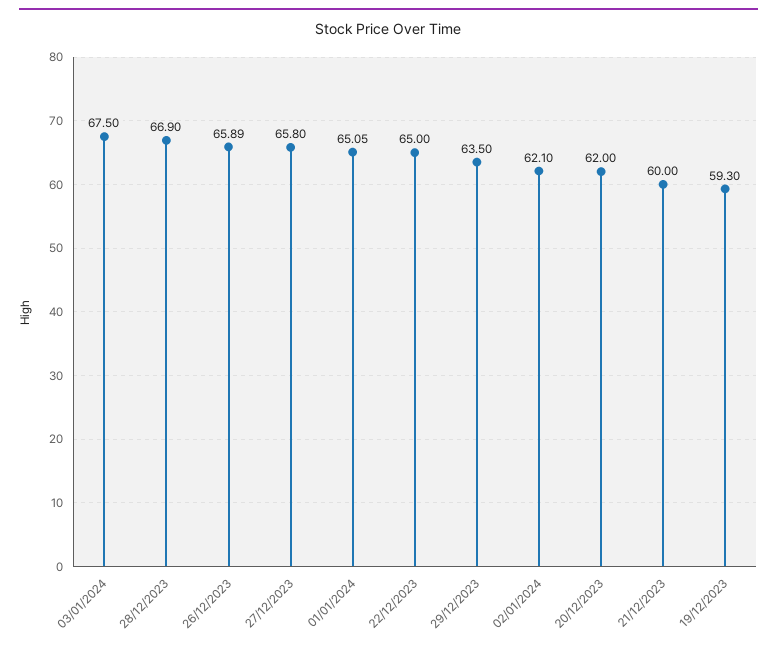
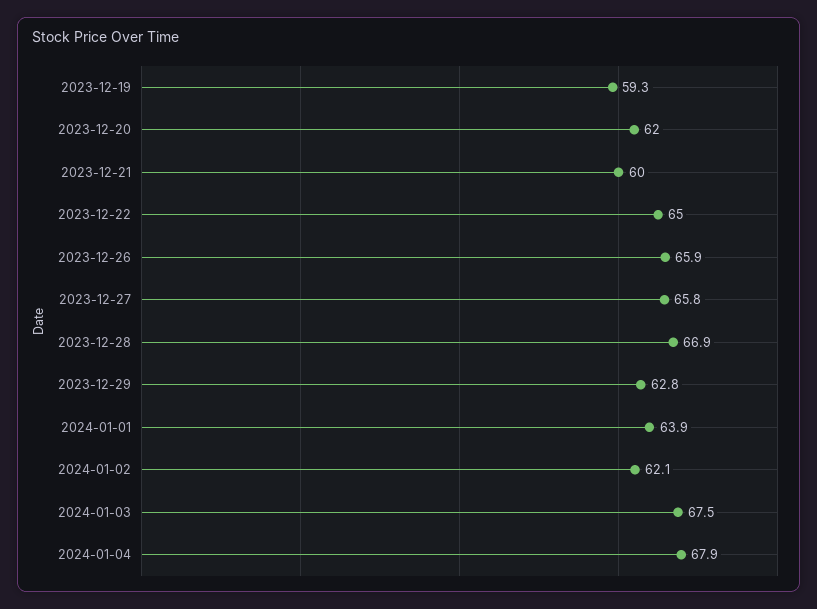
  {
    "03/01/2024": 67.5,
    "28/12/2023": 66.9,
    "26/12/2023": 65.89,
    "27/12/2023": 65.8,
-   "01/01/2024": 65.05,
+   "01/01/2024": 63.9,
    "22/12/2023": 65,
-   "29/12/2023": 63.5,
+   "29/12/2023": 62.8,
    "02/01/2024": 62.1,
    "20/12/2023": 62,
    "21/12/2023": 60,
-   "19/12/2023": 59.3
+   "19/12/2023": 59.3,
+   "2024-01-04": 67.9
  }

